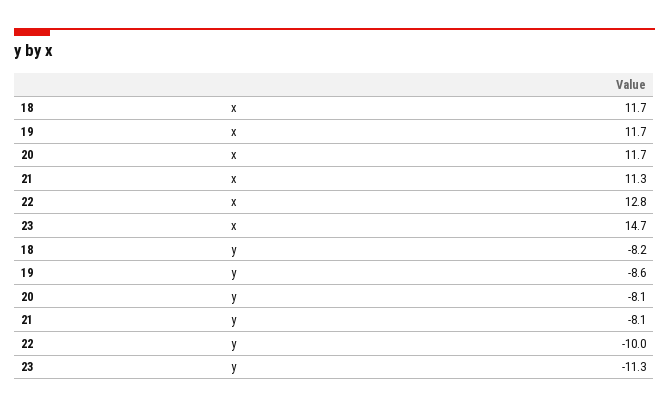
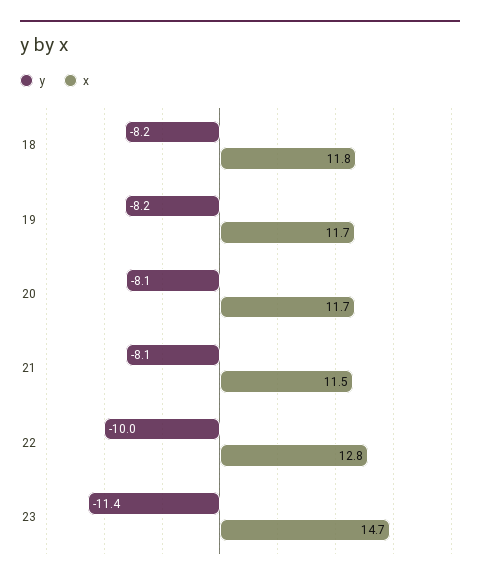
  {
    "x": {
-     "18": 11.7,
+     "18": 11.8,
      "19": 11.7,
      "20": 11.7,
-     "21": 11.3,
+     "21": 11.5,
      "22": 12.8,
      "23": 14.7
    },
    "y": {
      "18": -8.2,
-     "19": -8.6,
+     "19": -8.2,
      "20": -8.1,
      "21": -8.1,
      "22": -10,
-     "23": -11.3
+     "23": -11.4
    }
  }

